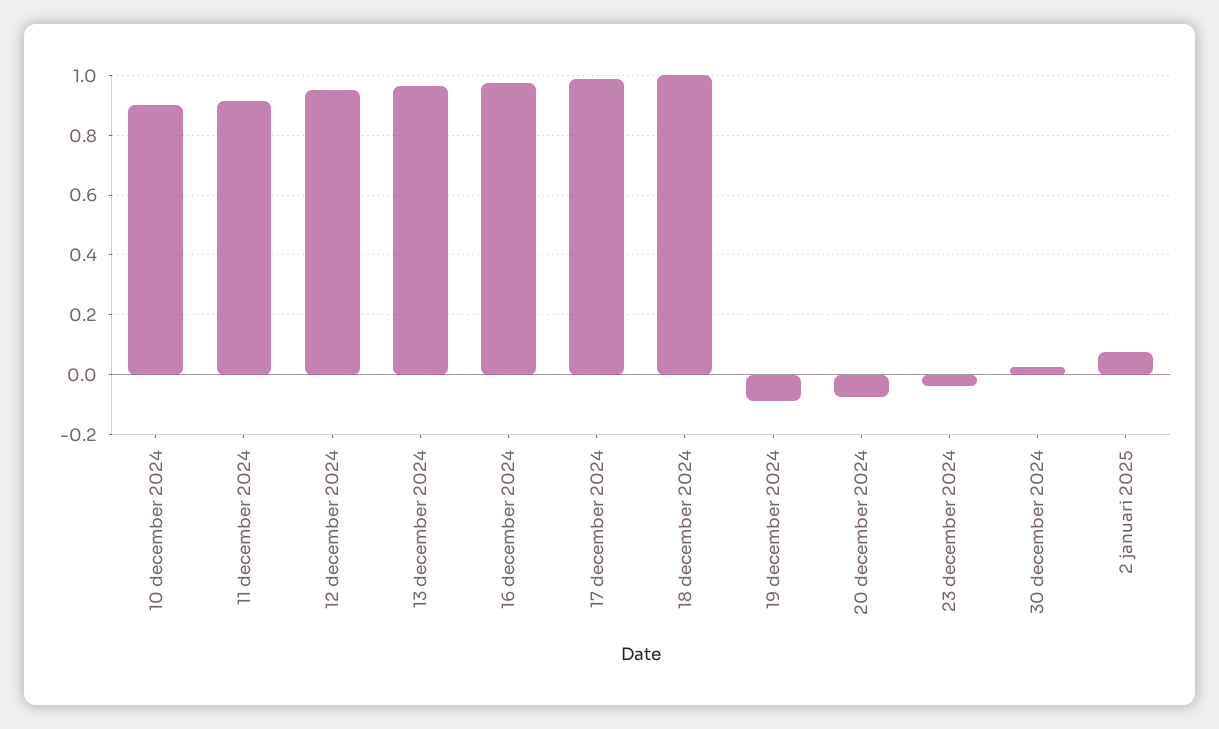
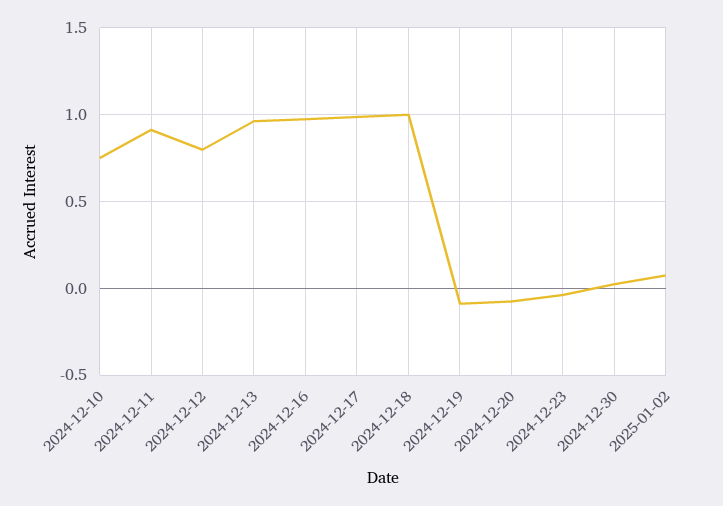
  {
-   "10 december 2024": 0.9,
+   "10 december 2024": 0.75,
    "11 december 2024": 0.925,
-   "12 december 2024": 0.95,
+   "12 december 2024": 0.8,
    "13 december 2024": 0.975,
    "16 december 2024": 0.975,
    "17 december 2024": 1,
    "18 december 2024": 1,
    "19 december 2024": -0.1,
    "20 december 2024": -0.075,
    "23 december 2024": -0.05,
    "30 december 2024": 0.025,
    "2 januari 2025": 0.075
  }

